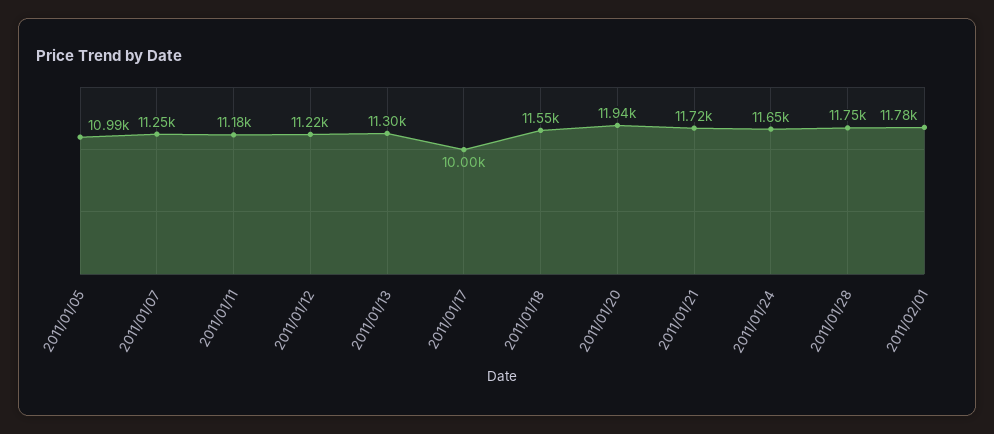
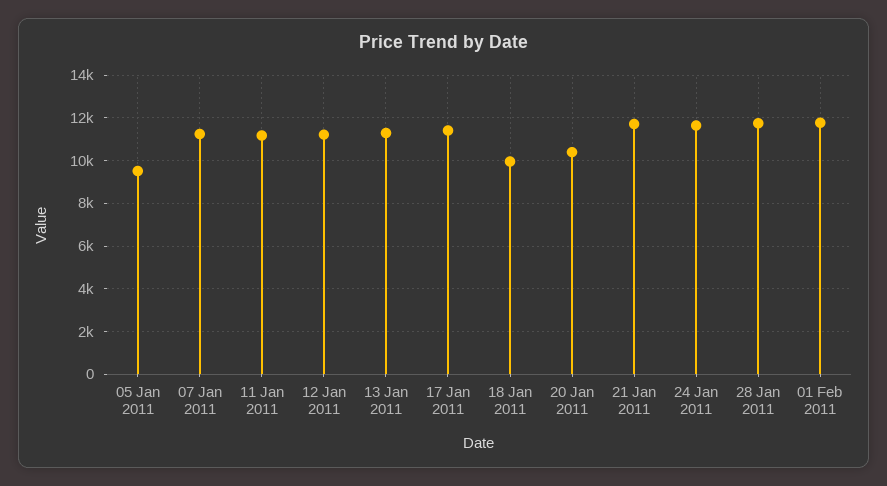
  {
-   "2011/01/05": 10990,
+   "2011/01/05": 9500,
    "2011/01/07": 11250,
    "2011/01/11": 11180,
    "2011/01/12": 11220,
    "2011/01/13": 11300,
-   "2011/01/17": 10000,
+   "2011/01/17": 11500,
-   "2011/01/18": 11550,
+   "2011/01/18": 10000,
-   "2011/01/20": 11940,
+   "2011/01/20": 10500,
    "2011/01/21": 11720,
    "2011/01/24": 11650,
    "2011/01/28": 11750,
    "2011/02/01": 11780
  }

